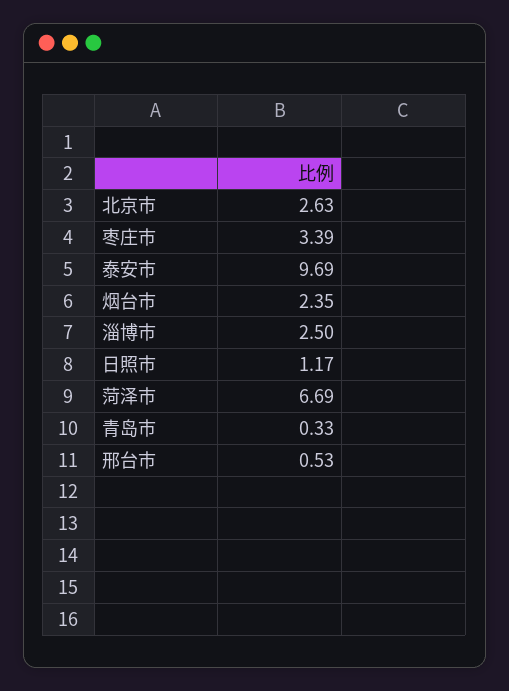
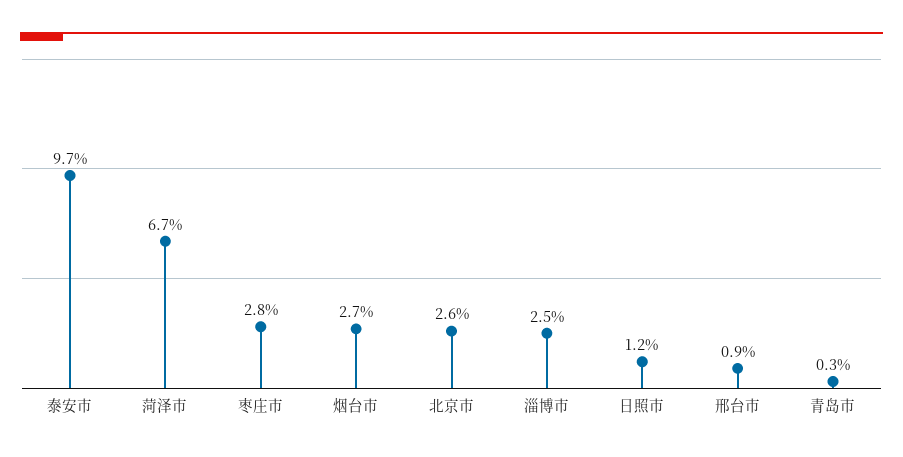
  {
    "北京市": 2.63,
-   "枣庄市": 3.39,
+   "枣庄市": 2.8,
    "泰安市": 9.69,
-   "烟台市": 2.35,
+   "烟台市": 2.7,
    "淄博市": 2.5,
    "日照市": 1.17,
    "菏泽市": 6.69,
    "青岛市": 0.33,
-   "邢台市": 0.53
+   "邢台市": 0.9
  }

